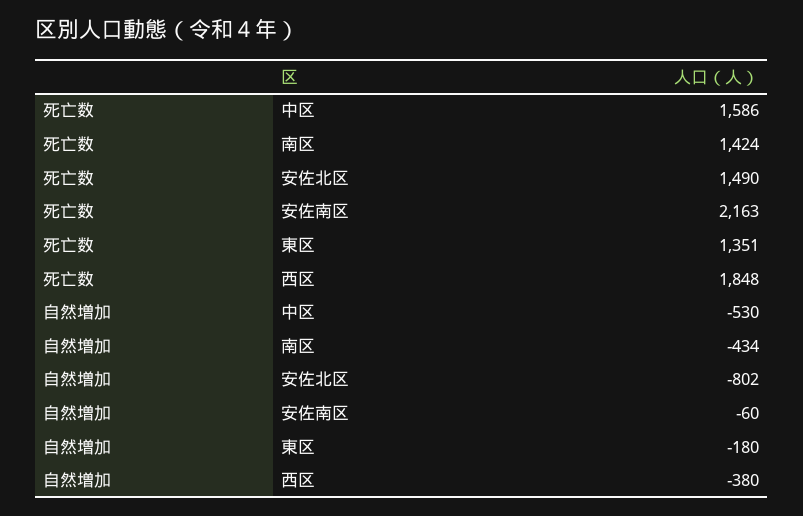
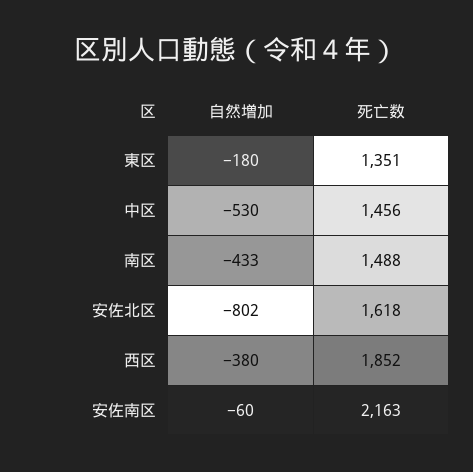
  {
    "死亡数": {
-     "中区": 1586,
+     "中区": 1456,
-     "南区": 1424,
+     "南区": 1488,
-     "安佐北区": 1490,
+     "安佐北区": 1618,
      "安佐南区": 2163,
      "東区": 1351,
-     "西区": 1848
+     "西区": 1852
    },
    "自然増加": {
      "中区": -530,
-     "南区": -434,
+     "南区": -433,
      "安佐北区": -802,
      "安佐南区": -60,
      "東区": -180,
      "西区": -380
    }
  }

